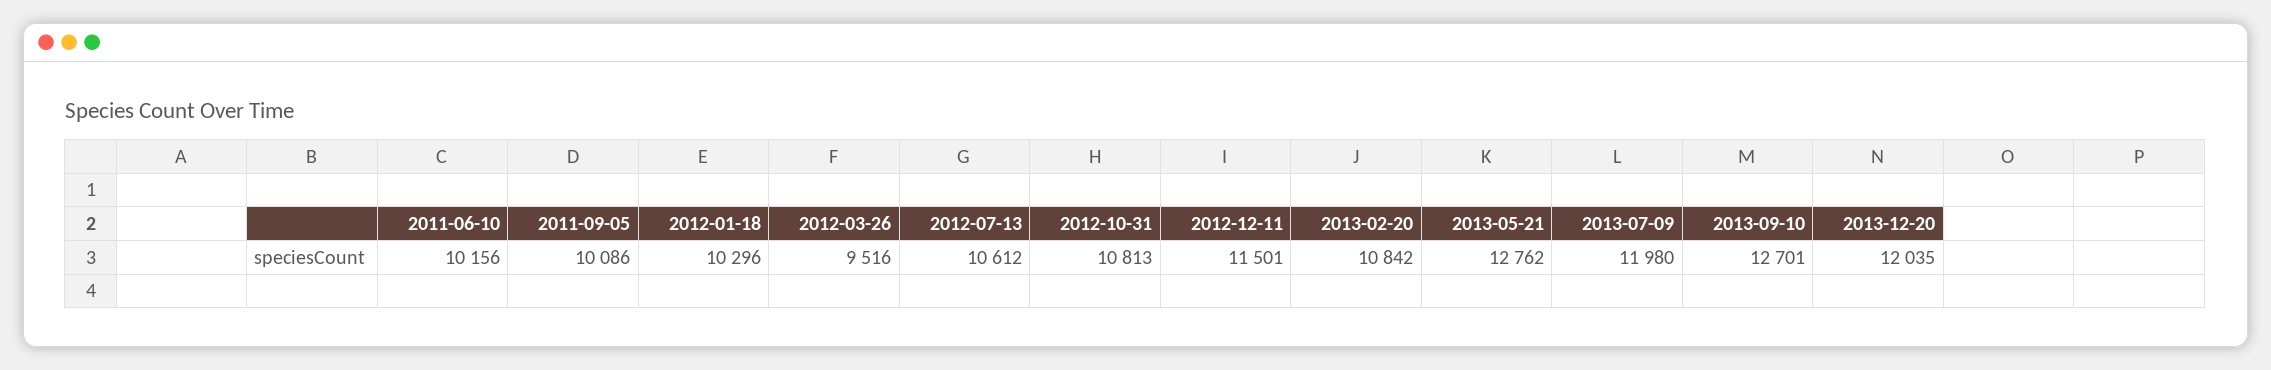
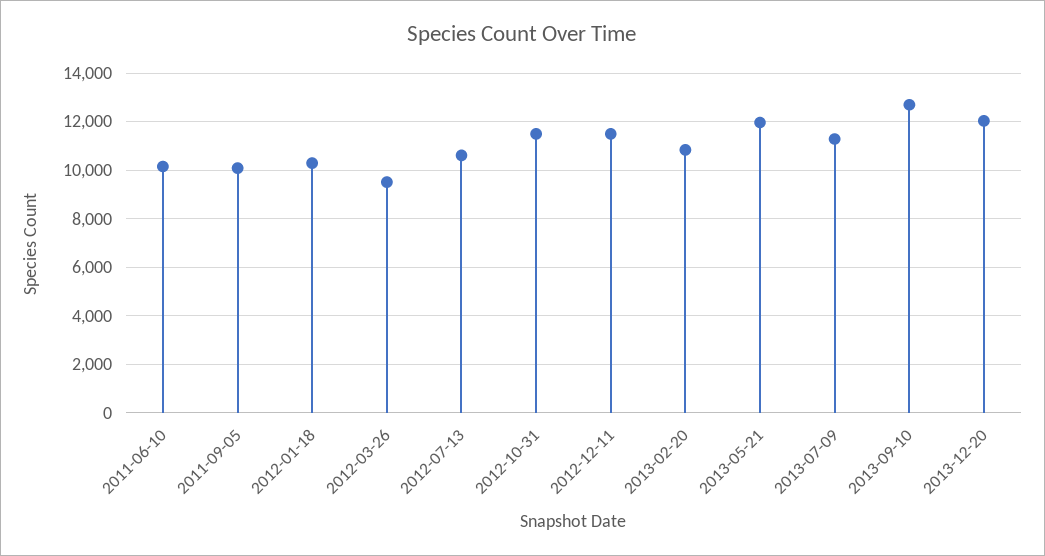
  {
    "2011-06-10": 10156,
    "2011-09-05": 10086,
    "2012-01-18": 10296,
    "2012-03-26": 9516,
    "2012-07-13": 10612,
-   "2012-10-31": 10813,
+   "2012-10-31": 11500,
    "2012-12-11": 11501,
    "2013-02-20": 10842,
-   "2013-05-21": 12762,
+   "2013-05-21": 12000,
-   "2013-07-09": 11980,
+   "2013-07-09": 11250,
    "2013-09-10": 12701,
    "2013-12-20": 12035
  }

